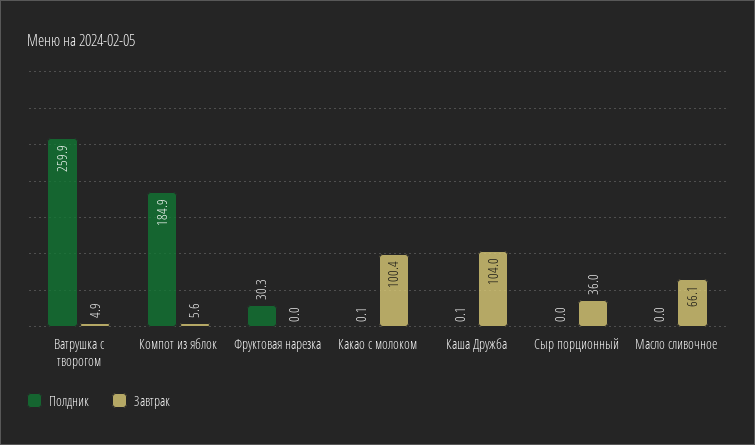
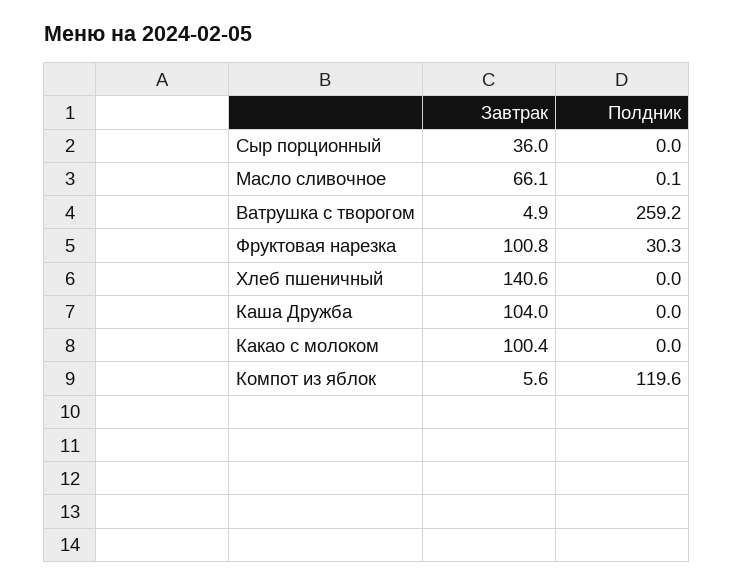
  {
    "Полдник": {
-     "Ватрушка с творогом": 259.9,
+     "Ватрушка с творогом": 259.2,
-     "Компот из яблок": 184.9,
+     "Компот из яблок": 119.6,
      "Фруктовая нарезка": 30.3,
-     "Какао с молоком": 0.1,
+     "Какао с молоком": 0,
-     "Каша Дружба": 0.1,
+     "Каша Дружба": 0,
      "Сыр порционный": 0,
-     "Масло сливочное": 0
+     "Масло сливочное": 0.1,
+     "Хлеб пшеничный": 0
    },
    "Завтрак": {
      "Ватрушка с творогом": 4.9,
      "Компот из яблок": 5.6,
-     "Фруктовая нарезка": 0,
+     "Фруктовая нарезка": 100.8,
      "Какао с молоком": 100.4,
      "Каша Дружба": 104,
      "Сыр порционный": 36,
-     "Масло сливочное": 66.1
+     "Масло сливочное": 66.1,
+     "Хлеб пшеничный": 140.6
    }
  }

